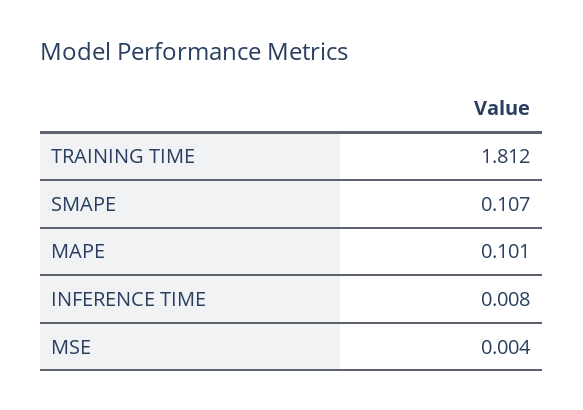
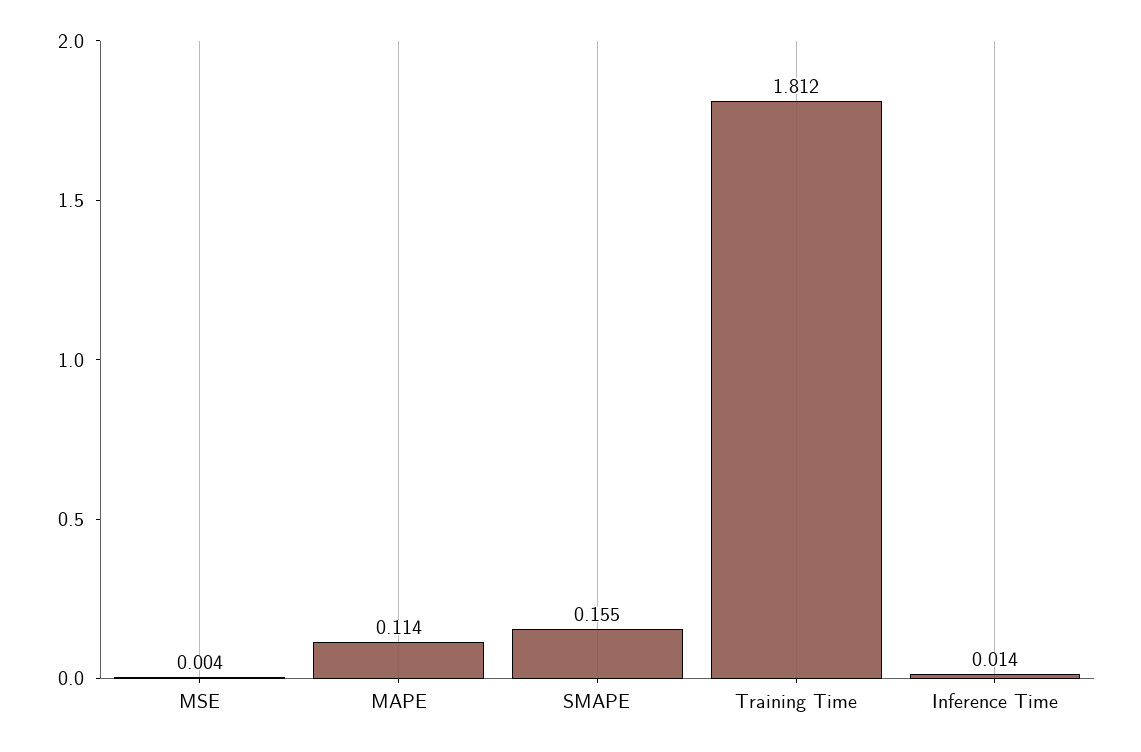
  {
    "TRAINING TIME": 1.812,
-   "SMAPE": 0.107,
+   "SMAPE": 0.155,
-   "MAPE": 0.101,
+   "MAPE": 0.114,
-   "INFERENCE TIME": 0.008,
+   "INFERENCE TIME": 0.014,
    "MSE": 0.004
  }

